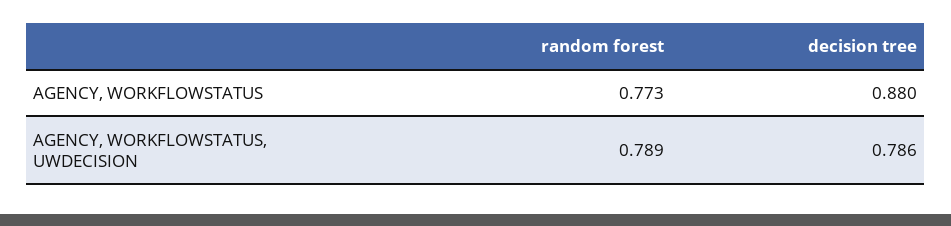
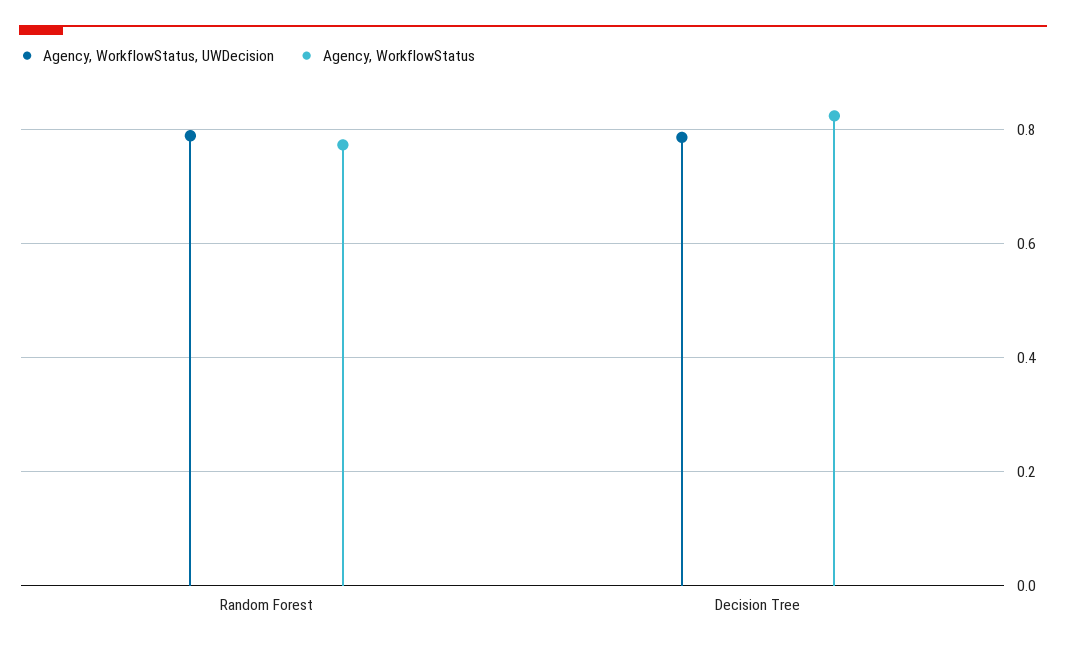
  {
    "AGENCY, WORKFLOWSTATUS": {
      "random forest": 0.773,
-     "decision tree": 0.88
+     "decision tree": 0.82
    },
    "AGENCY, WORKFLOWSTATUS, UWDECISION": {
      "random forest": 0.789,
      "decision tree": 0.786
    }
  }

